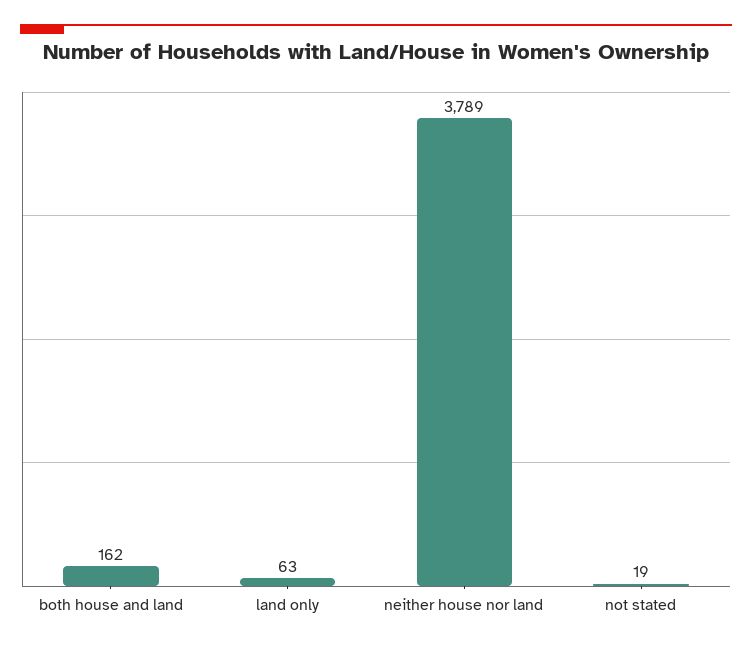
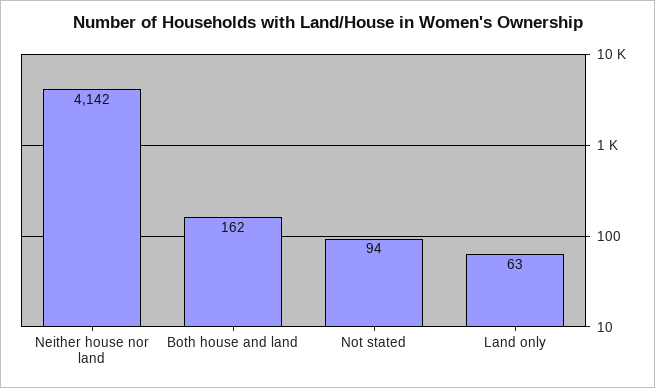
  {
    "both house and land": 162,
    "land only": 63,
-   "neither house nor land": 3789,
+   "neither house nor land": 4142,
-   "not stated": 19
+   "not stated": 94
  }

